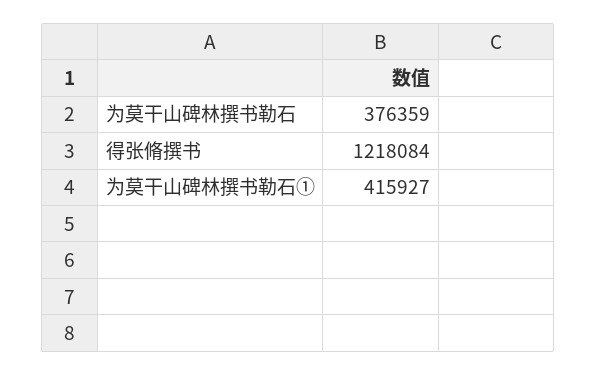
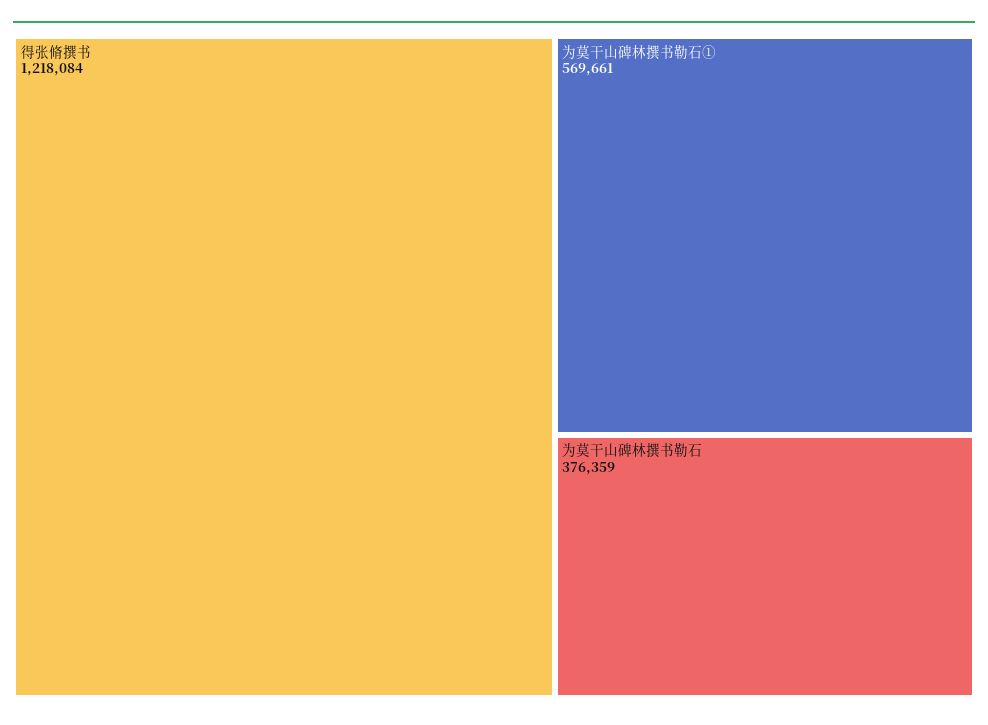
  {
    "为莫干山碑林撰书勒石": 376359,
    "得张脩撰书": 1218084,
-   "为莫干山碑林撰书勒石①": 415927
+   "为莫干山碑林撰书勒石①": 569661
  }

